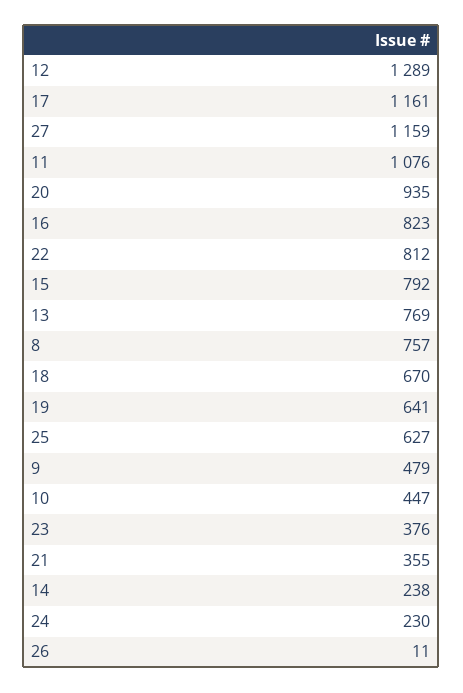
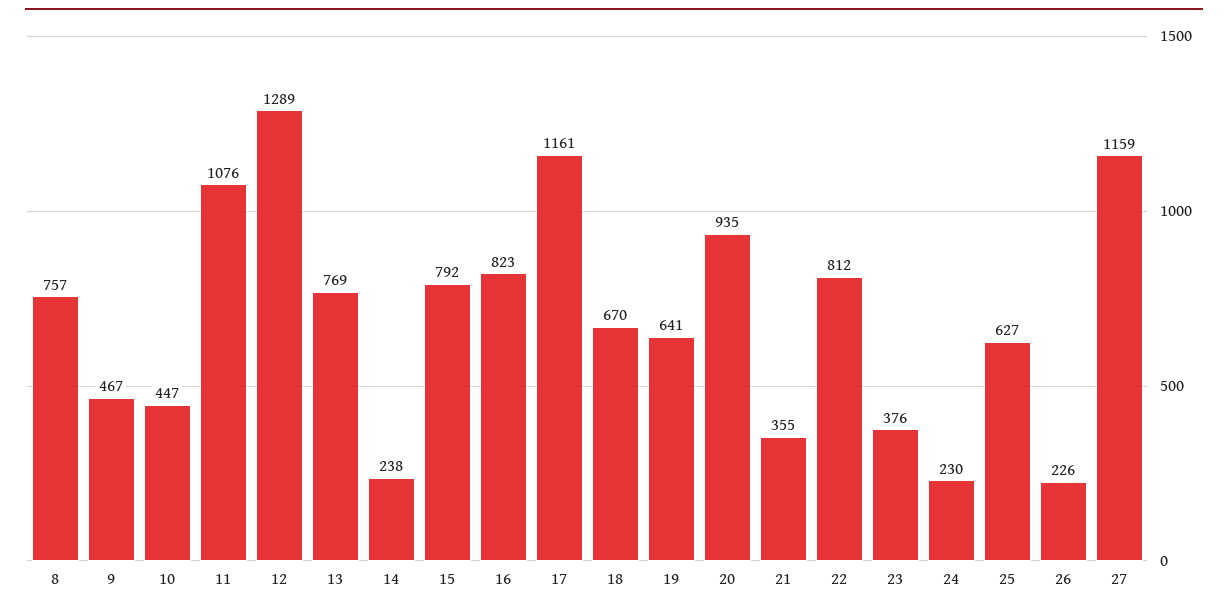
  {
    "12": 1289,
    "17": 1161,
    "27": 1159,
    "11": 1076,
    "20": 935,
    "16": 823,
    "22": 812,
    "15": 792,
    "13": 769,
    "8": 757,
    "18": 670,
    "19": 641,
    "25": 627,
-   "9": 479,
+   "9": 467,
    "10": 447,
    "23": 376,
    "21": 355,
    "14": 238,
    "24": 230,
-   "26": 11
+   "26": 226
  }

